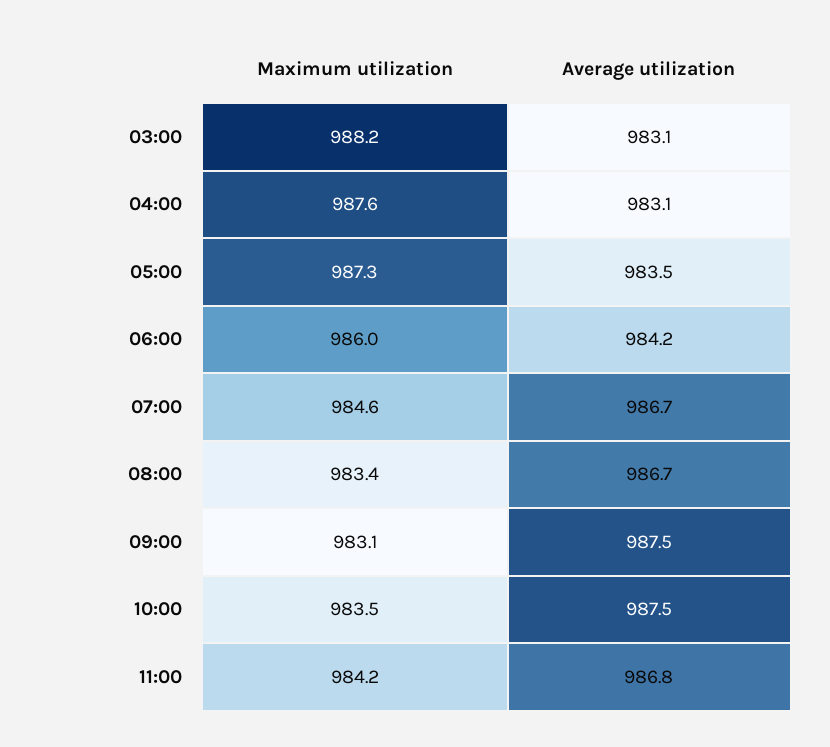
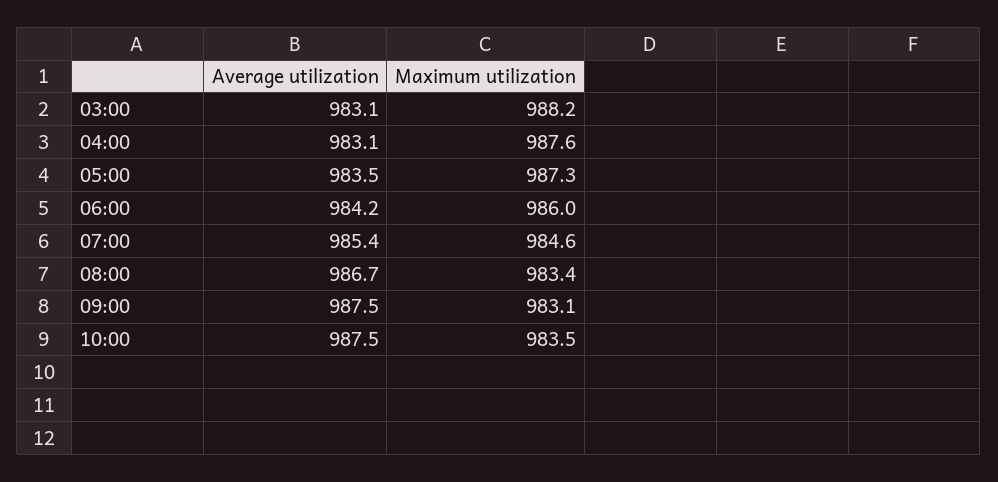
  {
    "Maximum utilization": {
      "03:00": 988.2,
      "04:00": 987.6,
      "05:00": 987.3,
      "06:00": 986,
      "07:00": 984.6,
      "08:00": 983.4,
      "09:00": 983.1,
-     "10:00": 983.5,
+     "10:00": 983.5
-     "11:00": 984.2
    },
    "Average utilization": {
      "03:00": 983.1,
      "04:00": 983.1,
      "05:00": 983.5,
      "06:00": 984.2,
-     "07:00": 986.7,
+     "07:00": 985.4,
      "08:00": 986.7,
      "09:00": 987.5,
-     "10:00": 987.5,
+     "10:00": 987.5
-     "11:00": 986.8
    }
  }

